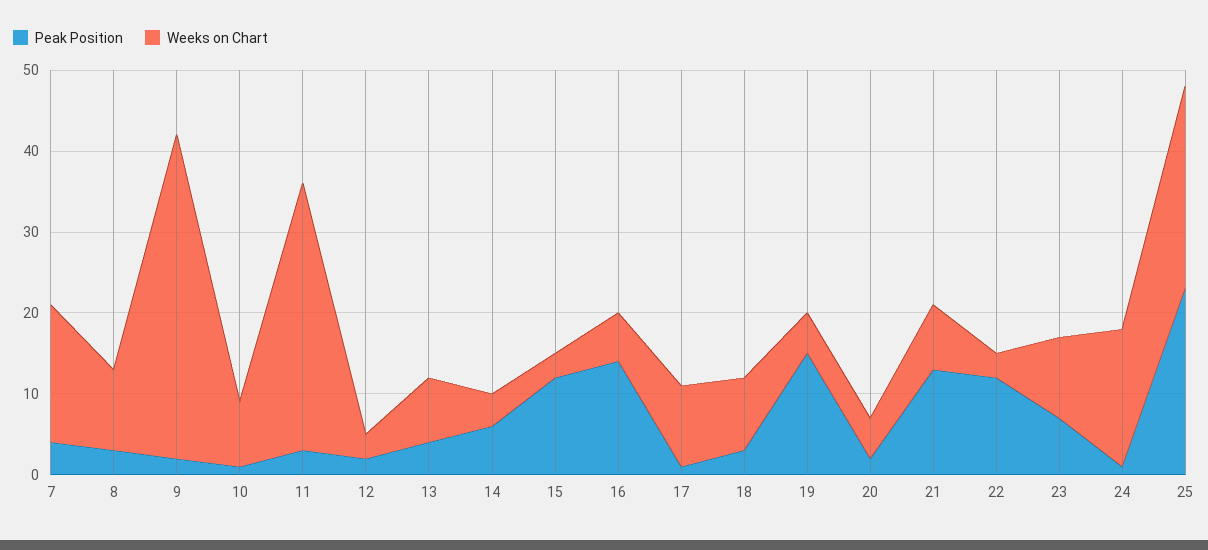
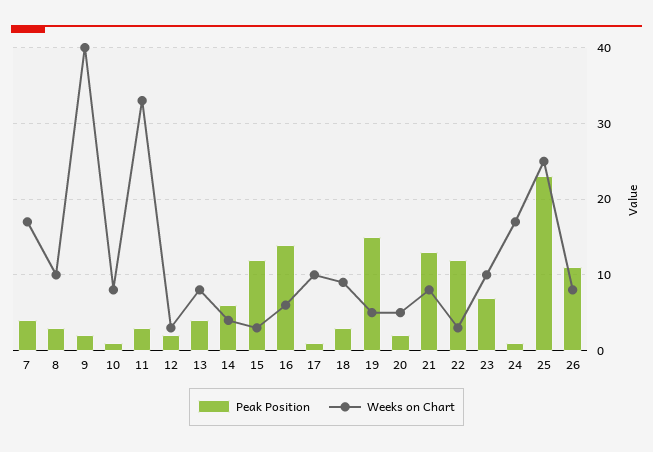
  {
    "Peak Position": {
      "7": 4,
      "8": 3,
      "9": 2,
      "10": 1,
      "11": 3,
      "12": 2,
      "13": 4,
      "14": 6,
      "15": 12,
      "16": 14,
      "17": 1,
      "18": 3,
      "19": 15,
      "20": 2,
      "21": 13,
      "22": 12,
      "23": 7,
      "24": 1,
-     "25": 23
+     "25": 23,
+     "26": 11
    },
    "Weeks on Chart": {
      "7": 17,
      "8": 10,
      "9": 40,
      "10": 8,
      "11": 33,
      "12": 3,
      "13": 8,
      "14": 4,
      "15": 3,
      "16": 6,
      "17": 10,
      "18": 9,
      "19": 5,
      "20": 5,
      "21": 8,
      "22": 3,
      "23": 10,
      "24": 17,
-     "25": 25
+     "25": 25,
+     "26": 8
    }
  }

